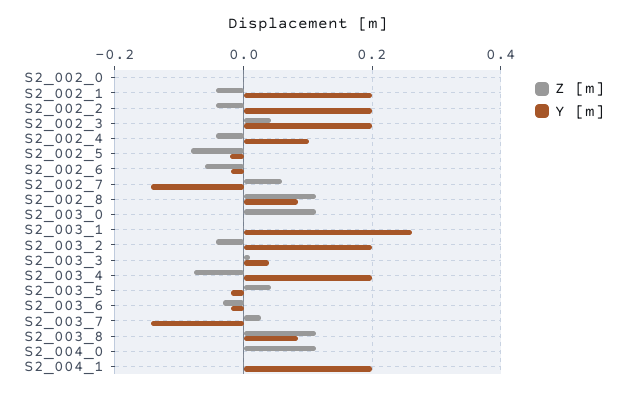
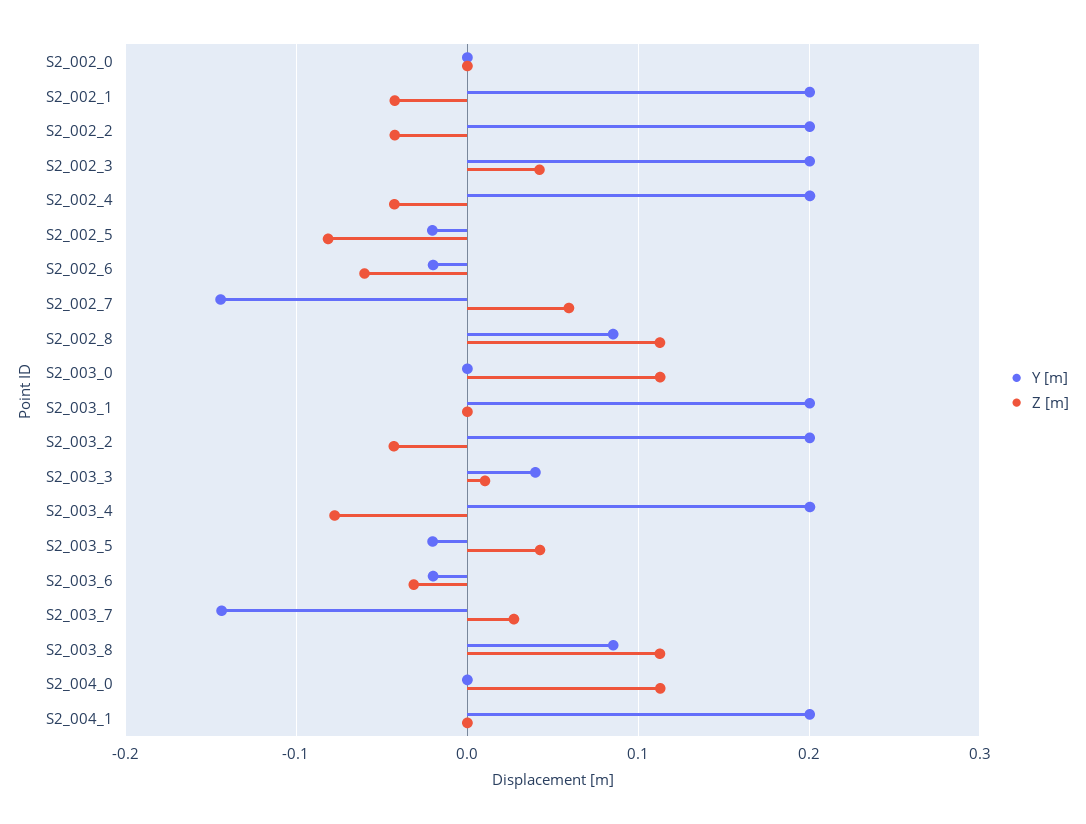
  {
    "Z [m]": {
      "S2_002_0": 0,
      "S2_002_1": -0.04,
      "S2_002_2": -0.04,
      "S2_002_3": 0.04,
      "S2_002_4": -0.04,
      "S2_002_5": -0.08,
      "S2_002_6": -0.06,
      "S2_002_7": 0.06,
      "S2_002_8": 0.11,
      "S2_003_0": 0.11,
      "S2_003_1": 0,
      "S2_003_2": -0.04,
      "S2_003_3": 0.01,
      "S2_003_4": -0.08,
      "S2_003_5": 0.04,
      "S2_003_6": -0.03,
      "S2_003_7": 0.03,
      "S2_003_8": 0.11,
      "S2_004_0": 0.11,
      "S2_004_1": 0
    },
    "Y [m]": {
      "S2_002_0": 0,
      "S2_002_1": 0.2,
      "S2_002_2": 0.2,
      "S2_002_3": 0.2,
-     "S2_002_4": 0.1,
+     "S2_002_4": 0.2,
      "S2_002_5": -0.02,
      "S2_002_6": -0.02,
      "S2_002_7": -0.14,
      "S2_002_8": 0.09,
      "S2_003_0": 0,
-     "S2_003_1": 0.26,
+     "S2_003_1": 0.2,
      "S2_003_2": 0.2,
      "S2_003_3": 0.04,
      "S2_003_4": 0.2,
      "S2_003_5": -0.02,
      "S2_003_6": -0.02,
      "S2_003_7": -0.14,
      "S2_003_8": 0.09,
      "S2_004_0": 0,
      "S2_004_1": 0.2
    }
  }

